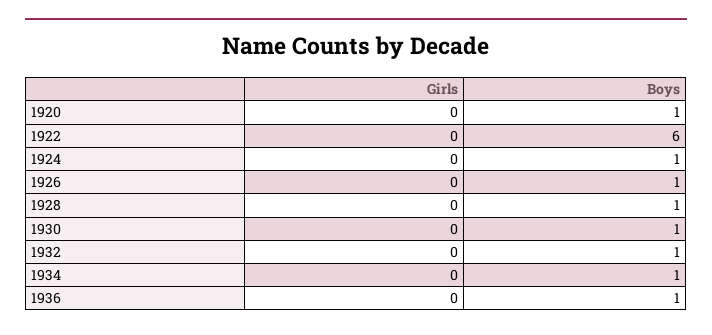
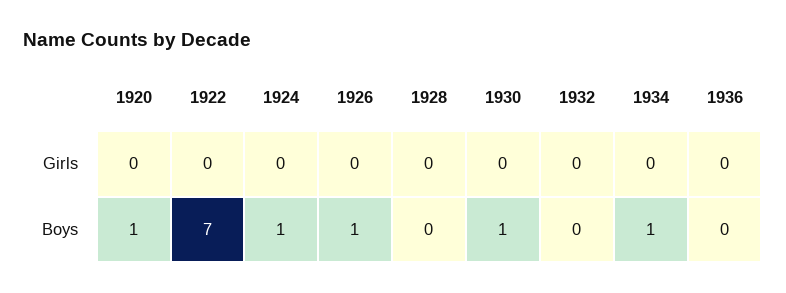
  {
    "Girls": {
      "1920": 0,
      "1922": 0,
      "1924": 0,
      "1926": 0,
      "1928": 0,
      "1930": 0,
      "1932": 0,
      "1934": 0,
      "1936": 0
    },
    "Boys": {
      "1920": 1,
-     "1922": 6,
+     "1922": 7,
      "1924": 1,
      "1926": 1,
-     "1928": 1,
+     "1928": 0,
      "1930": 1,
-     "1932": 1,
+     "1932": 0,
      "1934": 1,
-     "1936": 1
+     "1936": 0
    }
  }

